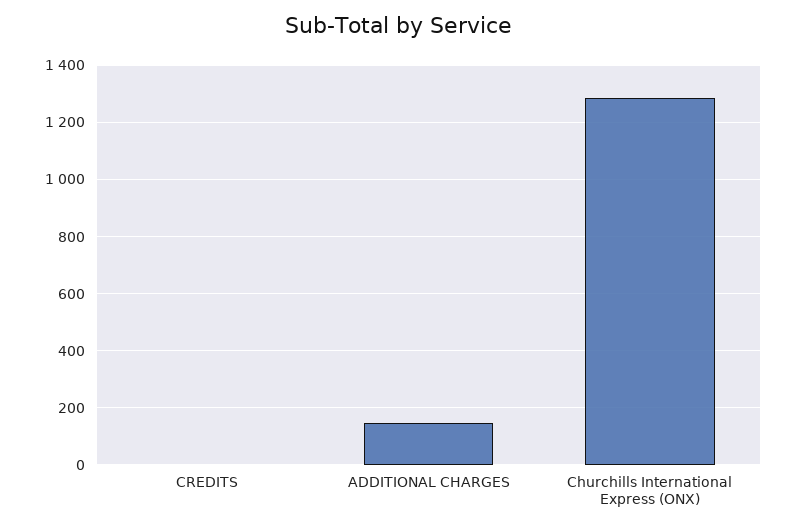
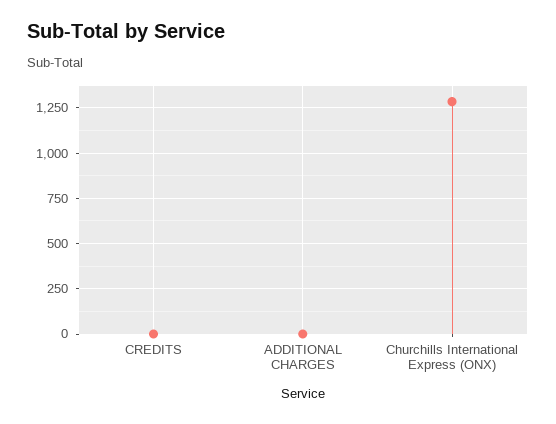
  {
    "CREDITS": 0,
-   "ADDITIONAL CHARGES": 150,
+   "ADDITIONAL CHARGES": 0,
    "Churchills International Express (ONX)": 1275
  }

